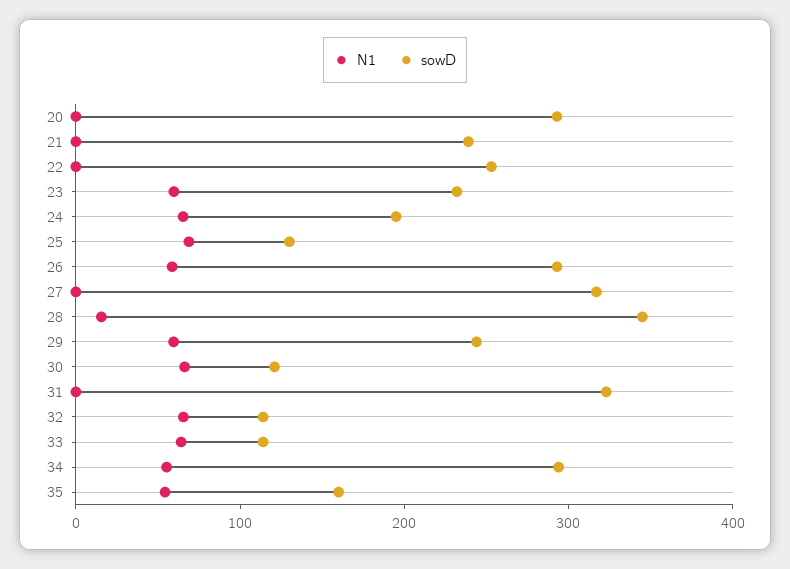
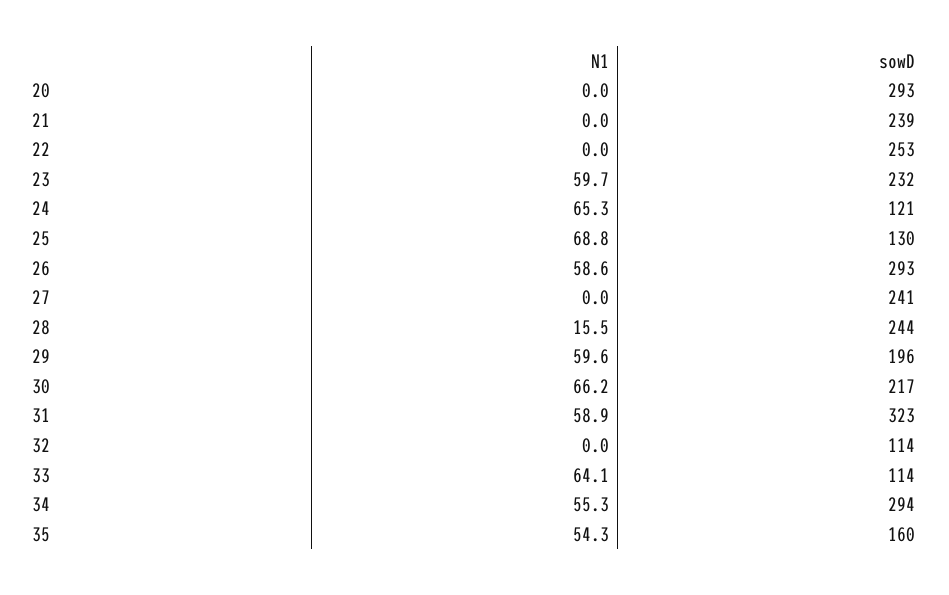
  {
    "N1": {
      "20": 0,
      "21": 0,
      "22": 0,
      "23": 59.7,
      "24": 65.3,
      "25": 68.8,
      "26": 58.6,
      "27": 0,
      "28": 15.5,
      "29": 59.6,
      "30": 66.2,
-     "31": 0,
+     "31": 58.9,
-     "32": 60,
+     "32": 0,
      "33": 64.1,
      "34": 55.3,
      "35": 54.3
    },
    "sowD": {
      "20": 293,
      "21": 239,
      "22": 253,
      "23": 232,
-     "24": 200,
+     "24": 121,
      "25": 130,
      "26": 293,
-     "27": 320,
+     "27": 241,
-     "28": 340,
+     "28": 244,
-     "29": 240,
+     "29": 196,
-     "30": 120,
+     "30": 217,
      "31": 323,
      "32": 114,
      "33": 114,
      "34": 294,
      "35": 160
    }
  }

